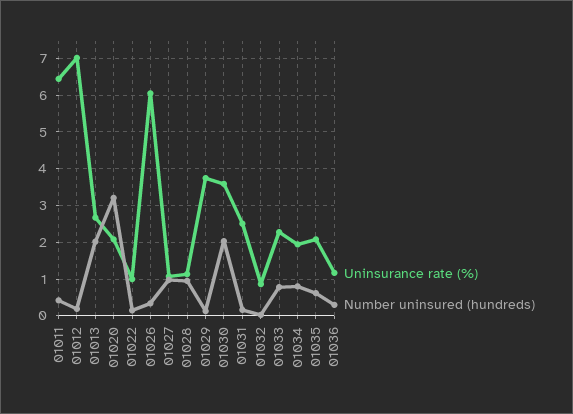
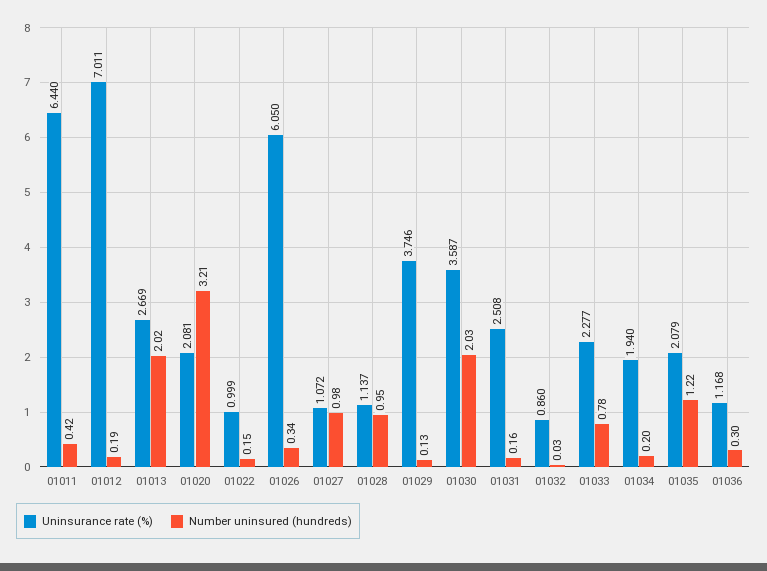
  {
    "Uninsurance rate (%)": {
      "01011": 6.44,
      "01012": 7.011,
      "01013": 2.669,
      "01020": 2.081,
      "01022": 0.999,
      "01026": 6.05,
      "01027": 1.072,
      "01028": 1.137,
      "01029": 3.746,
      "01030": 3.587,
      "01031": 2.508,
      "01032": 0.86,
      "01033": 2.277,
      "01034": 1.94,
      "01035": 2.079,
      "01036": 1.168
    },
    "Number uninsured (hundreds)": {
      "01011": 0.42,
      "01012": 0.19,
      "01013": 2.02,
      "01020": 3.21,
      "01022": 0.15,
      "01026": 0.34,
      "01027": 0.98,
      "01028": 0.95,
      "01029": 0.13,
      "01030": 2.03,
      "01031": 0.16,
      "01032": 0.03,
      "01033": 0.78,
-     "01034": 0.8,
+     "01034": 0.2,
-     "01035": 0.6,
+     "01035": 1.22,
      "01036": 0.3
    }
  }

